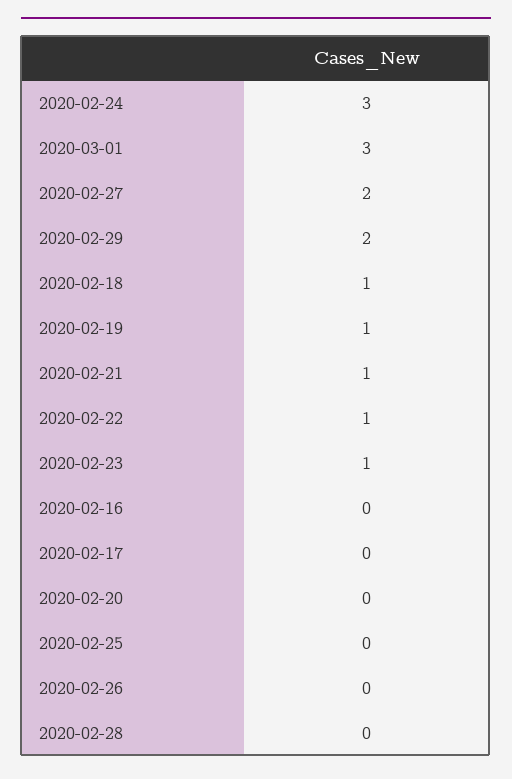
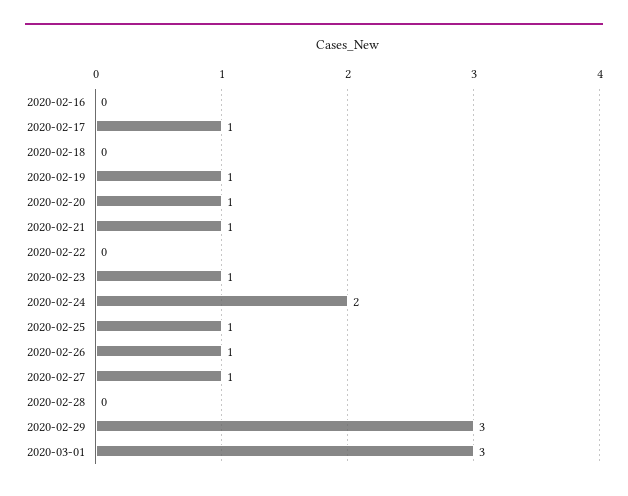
  {
-   "2020-02-24": 3,
+   "2020-02-24": 2,
    "2020-03-01": 3,
-   "2020-02-27": 2,
+   "2020-02-27": 1,
-   "2020-02-29": 2,
+   "2020-02-29": 3,
-   "2020-02-18": 1,
+   "2020-02-18": 0,
    "2020-02-19": 1,
    "2020-02-21": 1,
-   "2020-02-22": 1,
+   "2020-02-22": 0,
    "2020-02-23": 1,
    "2020-02-16": 0,
-   "2020-02-17": 0,
+   "2020-02-17": 1,
-   "2020-02-20": 0,
+   "2020-02-20": 1,
-   "2020-02-25": 0,
+   "2020-02-25": 1,
-   "2020-02-26": 0,
+   "2020-02-26": 1,
    "2020-02-28": 0
  }

